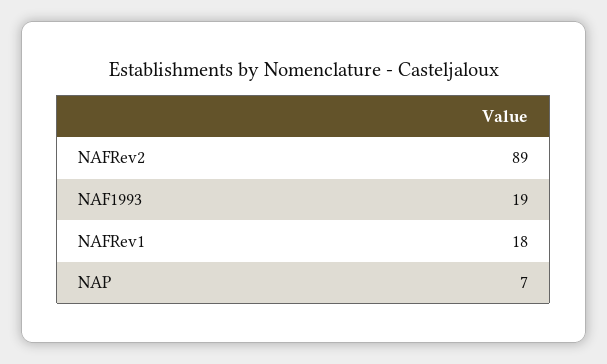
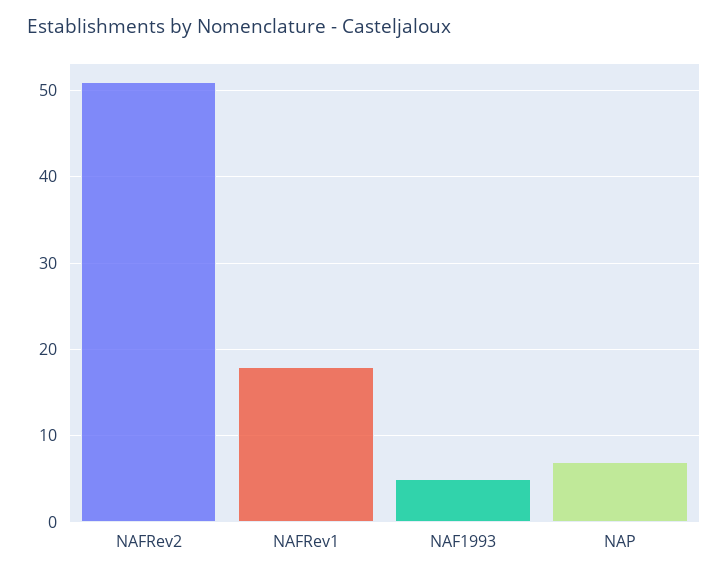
  {
-   "NAFRev2": 89,
+   "NAFRev2": 51,
-   "NAF1993": 19,
+   "NAF1993": 5,
    "NAFRev1": 18,
    "NAP": 7
  }

